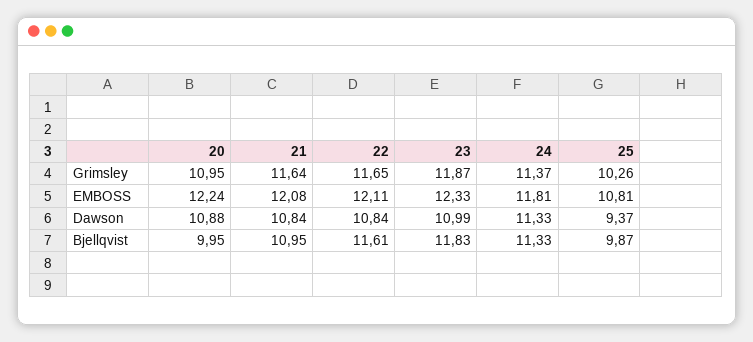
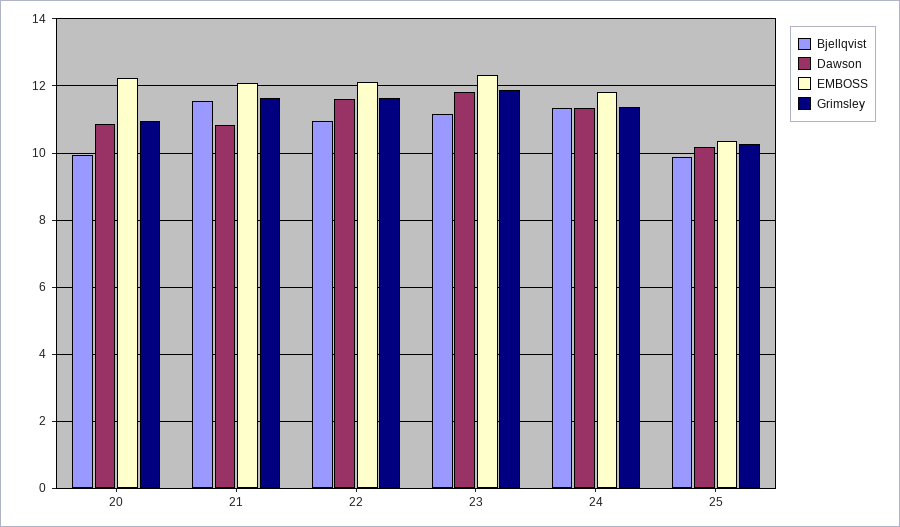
  {
    "Grimsley": {
      "20": 10.95,
      "21": 11.64,
      "22": 11.65,
      "23": 11.87,
      "24": 11.37,
      "25": 10.26
    },
    "EMBOSS": {
      "20": 12.24,
      "21": 12.08,
      "22": 12.11,
      "23": 12.33,
      "24": 11.81,
-     "25": 10.81
+     "25": 10.4
    },
    "Dawson": {
      "20": 10.88,
      "21": 10.84,
-     "22": 10.84,
+     "22": 11.6,
-     "23": 10.99,
+     "23": 11.8,
      "24": 11.33,
-     "25": 9.37
+     "25": 10.2
    },
    "Bjellqvist": {
      "20": 9.95,
-     "21": 10.95,
+     "21": 11.6,
-     "22": 11.61,
+     "22": 11,
-     "23": 11.83,
+     "23": 11.2,
      "24": 11.33,
      "25": 9.87
    }
  }

